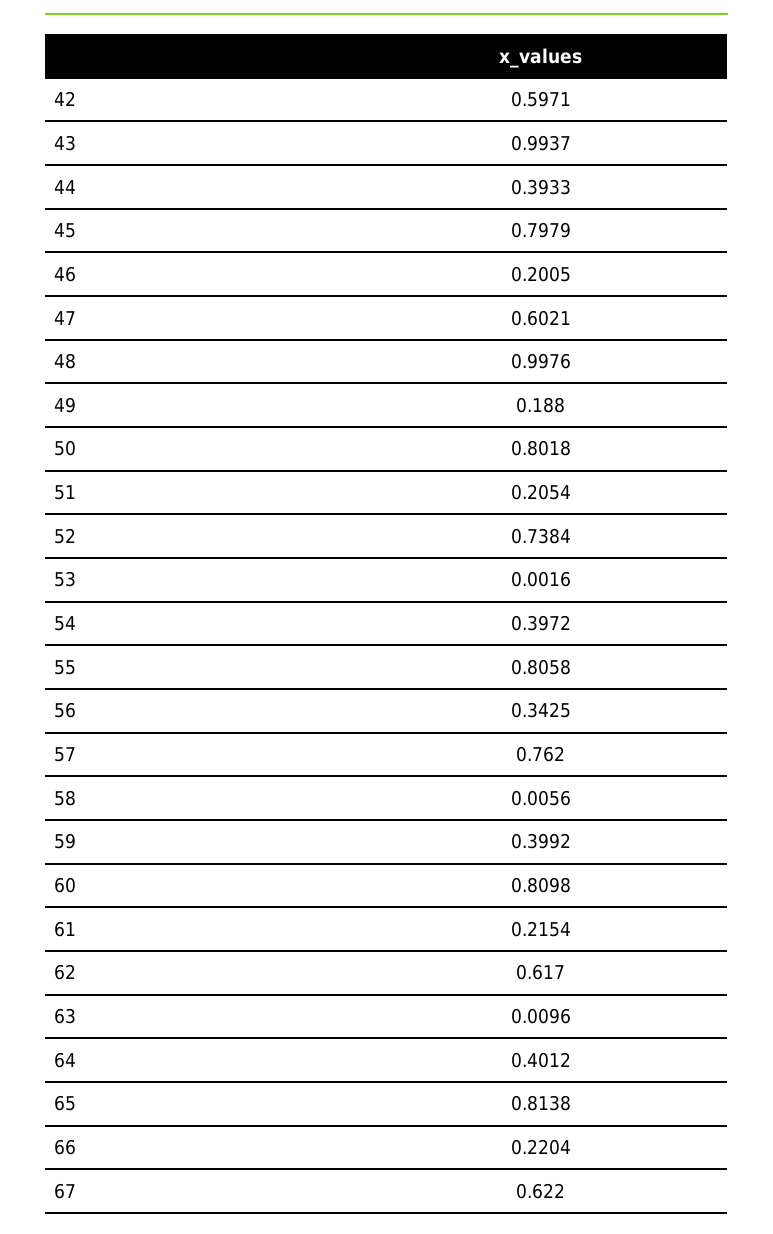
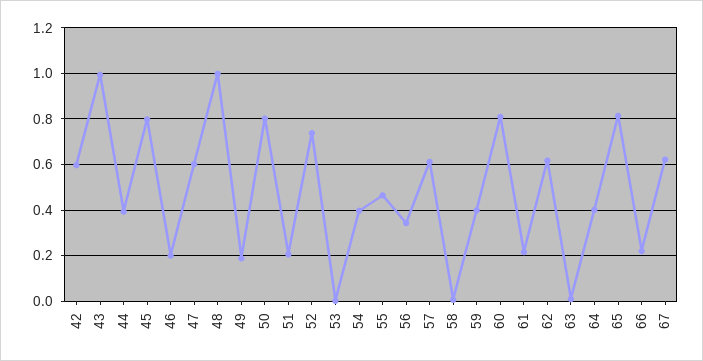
  {
    "42": 0.5971,
    "43": 0.9937,
    "44": 0.3933,
    "45": 0.7979,
    "46": 0.2005,
    "47": 0.6021,
    "48": 0.9976,
    "49": 0.188,
    "50": 0.8018,
    "51": 0.2054,
    "52": 0.7384,
    "53": 0.0016,
    "54": 0.3972,
-   "55": 0.8058,
+   "55": 0.45,
    "56": 0.3425,
-   "57": 0.762,
+   "57": 0.6,
    "58": 0.0056,
    "59": 0.3992,
    "60": 0.8098,
    "61": 0.2154,
    "62": 0.617,
    "63": 0.0096,
    "64": 0.4012,
    "65": 0.8138,
    "66": 0.2204,
    "67": 0.622
  }

